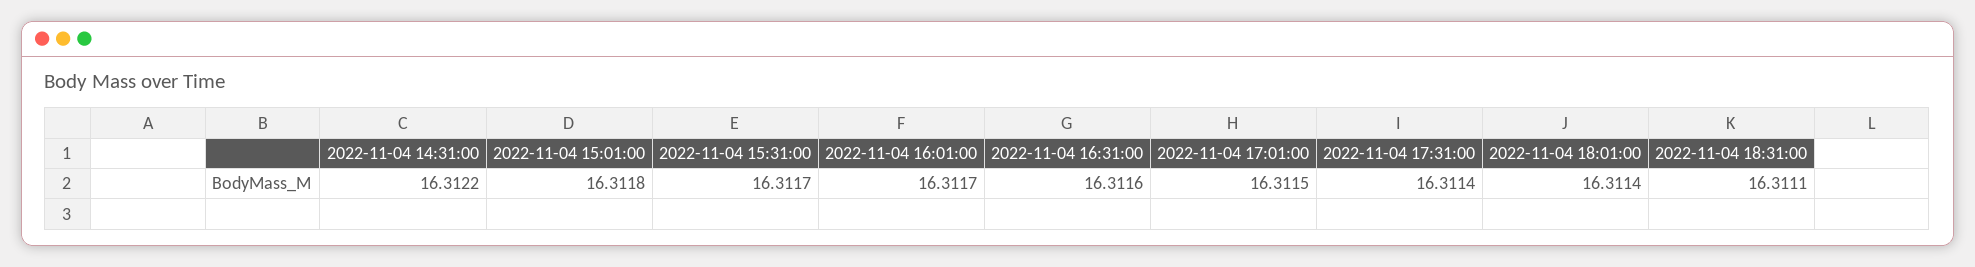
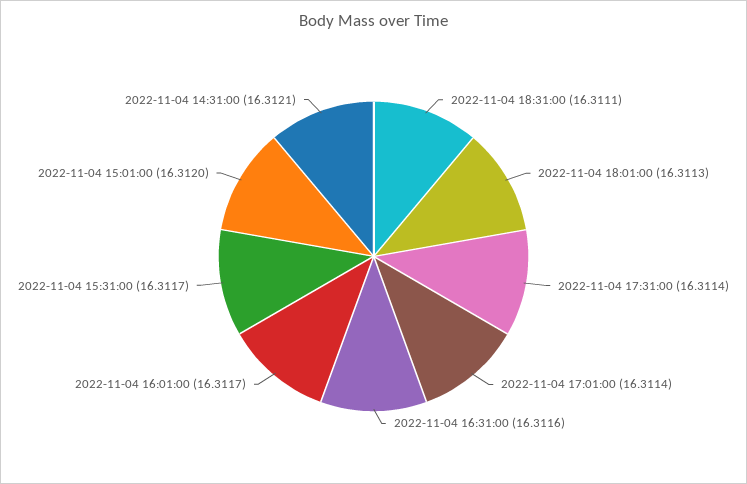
  {
-   "2022-11-04 14:31:00": 16.3122,
+   "2022-11-04 14:31:00": 16.3121,
-   "2022-11-04 15:01:00": 16.3118,
+   "2022-11-04 15:01:00": 16.312,
    "2022-11-04 15:31:00": 16.3117,
    "2022-11-04 16:01:00": 16.3117,
    "2022-11-04 16:31:00": 16.3116,
-   "2022-11-04 17:01:00": 16.3115,
+   "2022-11-04 17:01:00": 16.3114,
    "2022-11-04 17:31:00": 16.3114,
-   "2022-11-04 18:01:00": 16.3114,
+   "2022-11-04 18:01:00": 16.3113,
    "2022-11-04 18:31:00": 16.3111
  }

